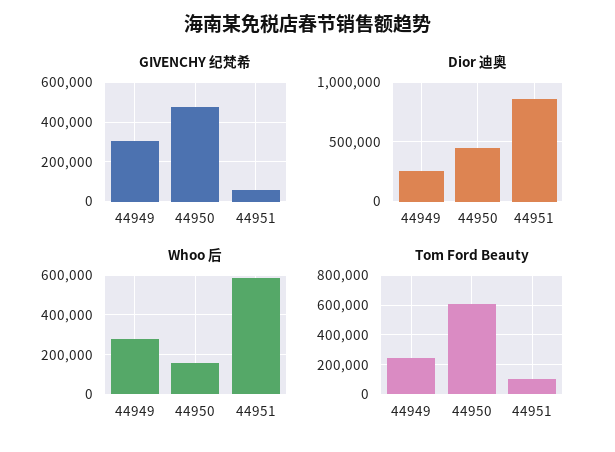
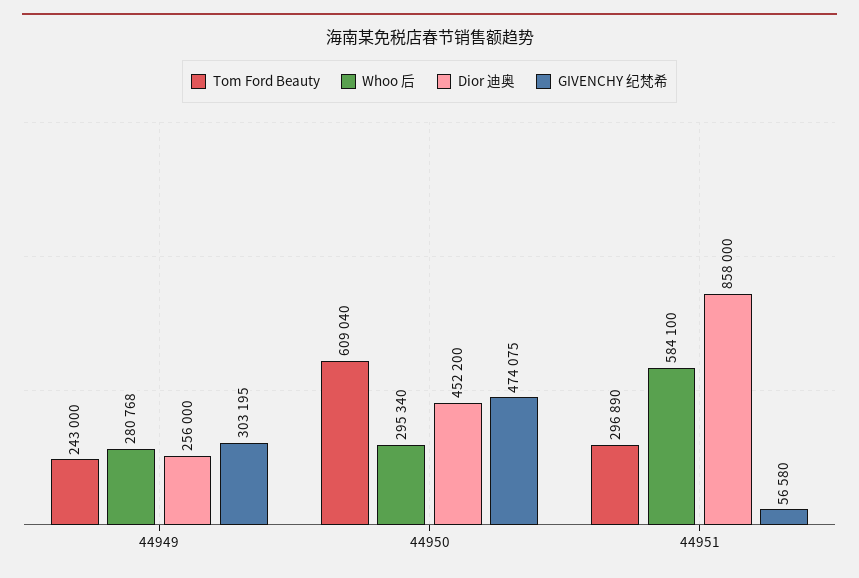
  {
    "GIVENCHY 纪梵希": {
      "44949": 303195,
      "44950": 474075,
      "44951": 56580
    },
    "Dior 迪奥": {
      "44949": 256000,
      "44950": 452200,
      "44951": 858000
    },
    "Whoo 后": {
      "44949": 280768,
-     "44950": 150000,
+     "44950": 295340,
      "44951": 584100
    },
    "Tom Ford Beauty": {
      "44949": 243000,
      "44950": 609040,
-     "44951": 100000
+     "44951": 296890
    }
  }

